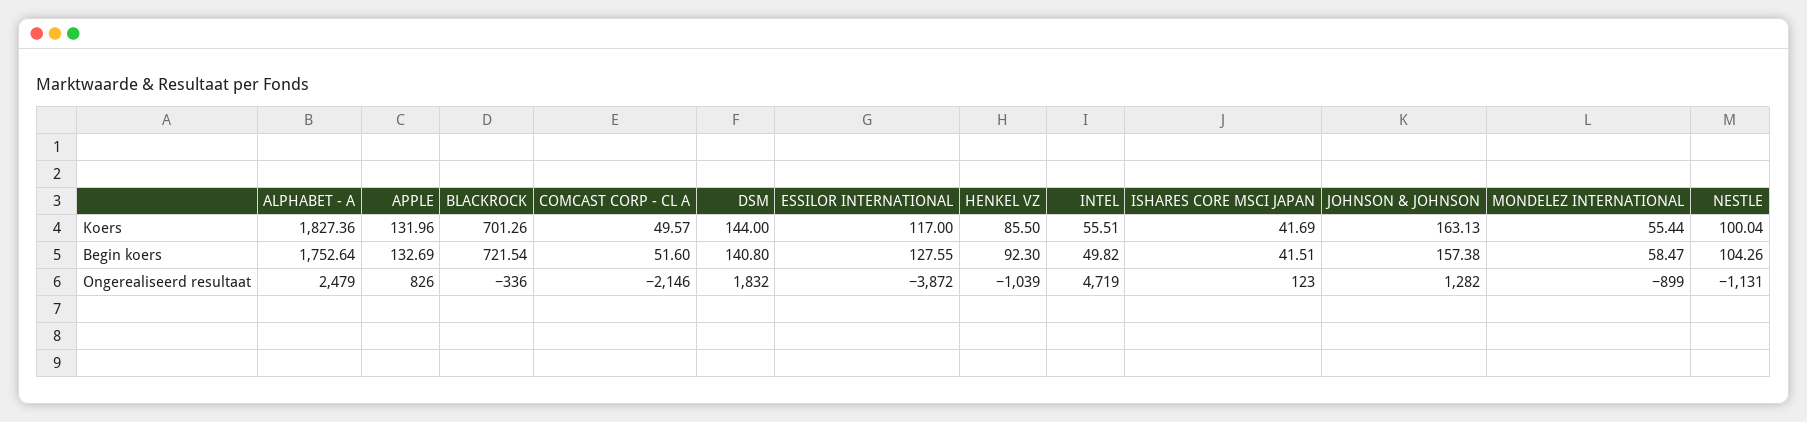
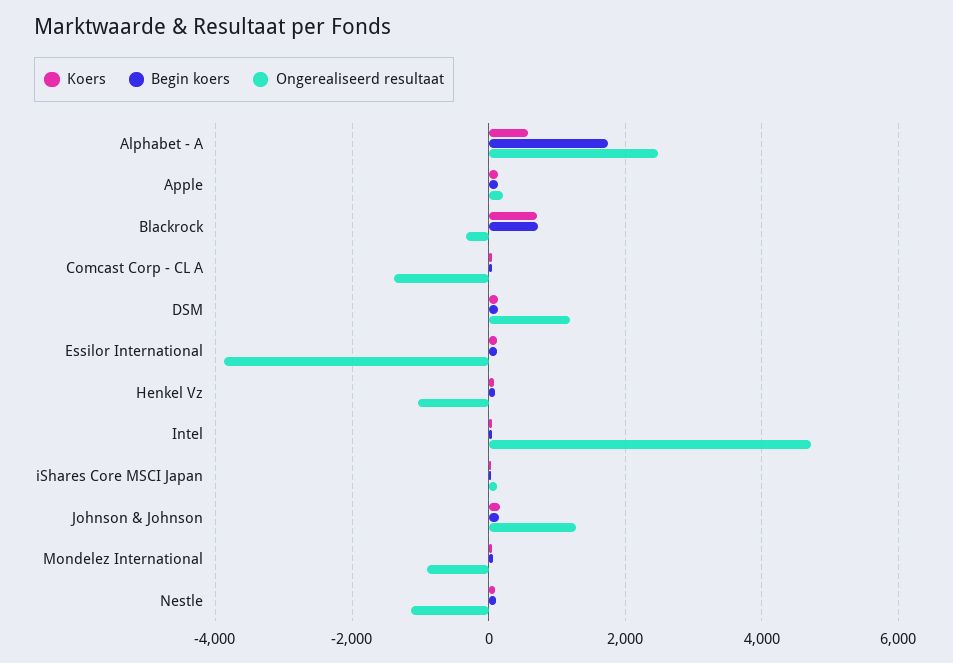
  {
    "Koers": {
-     "ALPHABET - A": 1827.36,
+     "ALPHABET - A": 600,
      "APPLE": 131.96,
      "BLACKROCK": 701.26,
      "COMCAST CORP - CL A": 49.57,
      "DSM": 144,
      "ESSILOR INTERNATIONAL": 117,
      "HENKEL VZ": 85.5,
      "INTEL": 55.51,
      "ISHARES CORE MSCI JAPAN": 41.69,
      "JOHNSON & JOHNSON": 163.13,
      "MONDELEZ INTERNATIONAL": 55.44,
      "NESTLE": 100.04
    },
    "Begin koers": {
      "ALPHABET - A": 1752.64,
      "APPLE": 132.69,
      "BLACKROCK": 721.54,
      "COMCAST CORP - CL A": 51.6,
      "DSM": 140.8,
      "ESSILOR INTERNATIONAL": 127.55,
      "HENKEL VZ": 92.3,
      "INTEL": 49.82,
      "ISHARES CORE MSCI JAPAN": 41.51,
      "JOHNSON & JOHNSON": 157.38,
      "MONDELEZ INTERNATIONAL": 58.47,
      "NESTLE": 104.26
    },
    "Ongerealiseerd resultaat": {
      "ALPHABET - A": 2479,
-     "APPLE": 826,
+     "APPLE": 200,
      "BLACKROCK": -336,
-     "COMCAST CORP - CL A": -2146,
+     "COMCAST CORP - CL A": -1400,
-     "DSM": 1832,
+     "DSM": 1200,
      "ESSILOR INTERNATIONAL": -3872,
      "HENKEL VZ": -1039,
      "INTEL": 4719,
      "ISHARES CORE MSCI JAPAN": 123,
      "JOHNSON & JOHNSON": 1282,
      "MONDELEZ INTERNATIONAL": -899,
      "NESTLE": -1131
    }
  }

